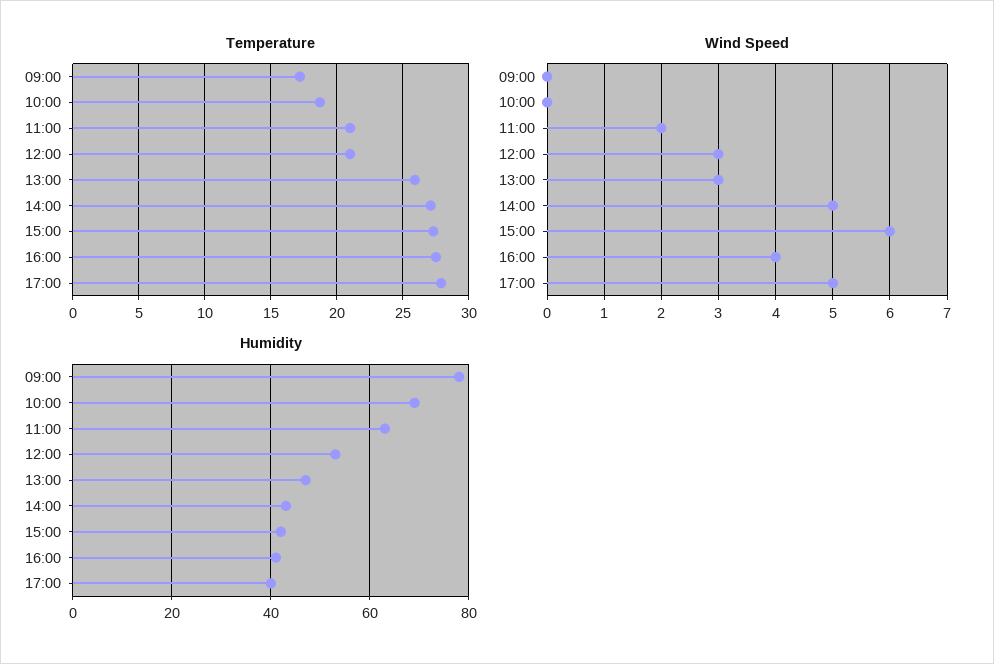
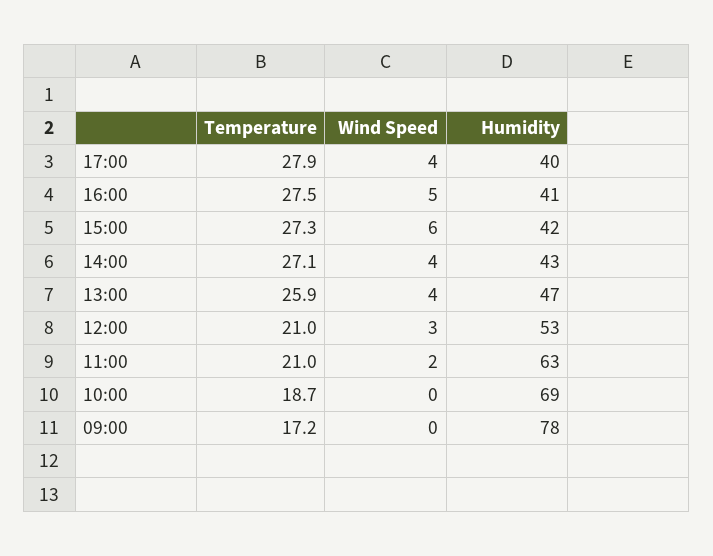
  {
    "Temperature": {
      "09:00": 17.2,
      "10:00": 18.7,
      "11:00": 21,
      "12:00": 21,
      "13:00": 25.9,
      "14:00": 27.1,
      "15:00": 27.3,
      "16:00": 27.5,
      "17:00": 27.9
    },
    "Wind Speed": {
      "09:00": 0,
      "10:00": 0,
      "11:00": 2,
      "12:00": 3,
-     "13:00": 3,
+     "13:00": 4,
-     "14:00": 5,
+     "14:00": 4,
      "15:00": 6,
-     "16:00": 4,
+     "16:00": 5,
-     "17:00": 5
+     "17:00": 4
    },
    "Humidity": {
      "09:00": 78,
      "10:00": 69,
      "11:00": 63,
      "12:00": 53,
      "13:00": 47,
      "14:00": 43,
      "15:00": 42,
      "16:00": 41,
      "17:00": 40
    }
  }

